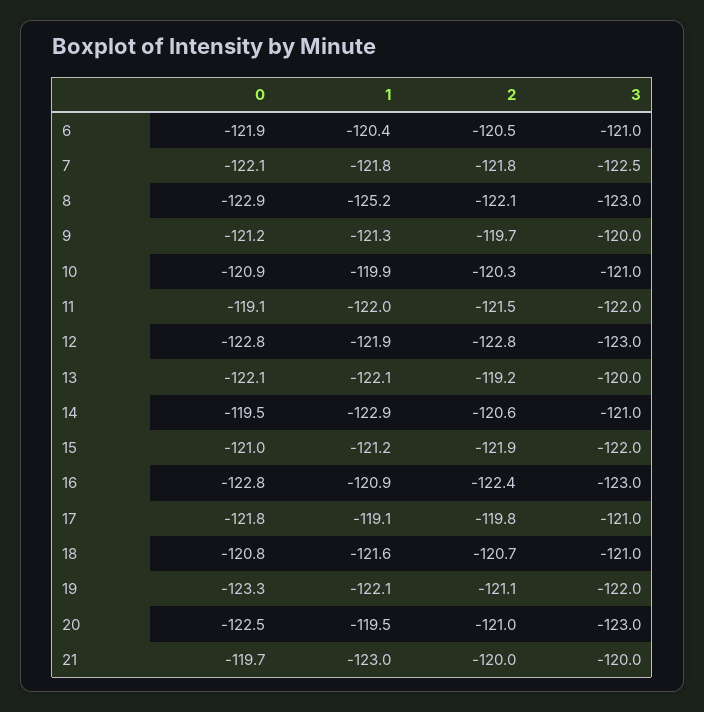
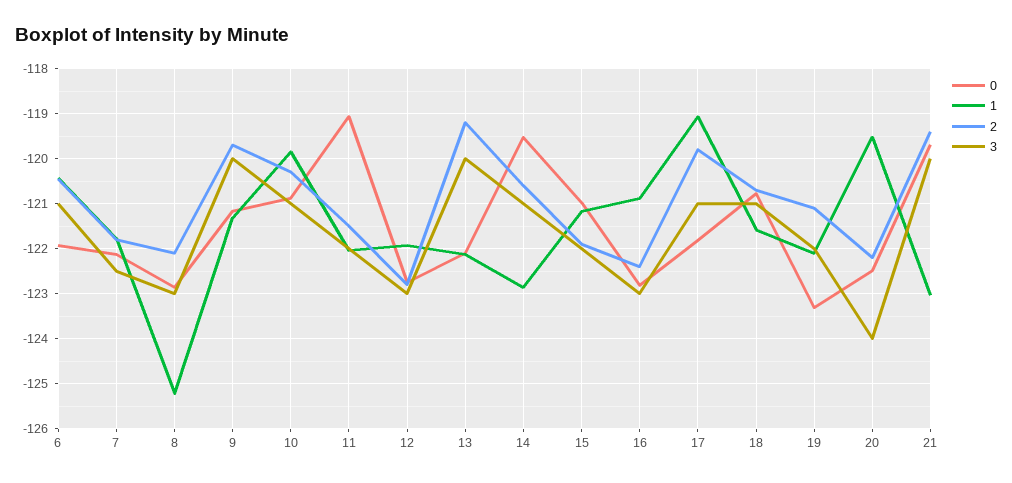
  {
    "0": {
      "6": -121.9,
      "7": -122.1,
      "8": -122.9,
      "9": -121.2,
      "10": -120.9,
      "11": -119.1,
      "12": -122.8,
      "13": -122.1,
      "14": -119.5,
      "15": -121,
      "16": -122.8,
      "17": -121.8,
      "18": -120.8,
      "19": -123.3,
      "20": -122.5,
      "21": -119.7
    },
    "1": {
      "6": -120.4,
      "7": -121.8,
      "8": -125.2,
      "9": -121.3,
      "10": -119.9,
      "11": -122,
      "12": -121.9,
      "13": -122.1,
      "14": -122.9,
      "15": -121.2,
      "16": -120.9,
      "17": -119.1,
      "18": -121.6,
      "19": -122.1,
      "20": -119.5,
      "21": -123
    },
    "2": {
      "6": -120.5,
      "7": -121.8,
      "8": -122.1,
      "9": -119.7,
      "10": -120.3,
      "11": -121.5,
      "12": -122.8,
      "13": -119.2,
      "14": -120.6,
      "15": -121.9,
      "16": -122.4,
      "17": -119.8,
      "18": -120.7,
      "19": -121.1,
-     "20": -121,
+     "20": -122.2,
-     "21": -120
+     "21": -119.4
    },
    "3": {
      "6": -121,
      "7": -122.5,
      "8": -123,
      "9": -120,
      "10": -121,
      "11": -122,
      "12": -123,
      "13": -120,
      "14": -121,
      "15": -122,
      "16": -123,
      "17": -121,
      "18": -121,
      "19": -122,
-     "20": -123,
+     "20": -124,
      "21": -120
    }
  }

